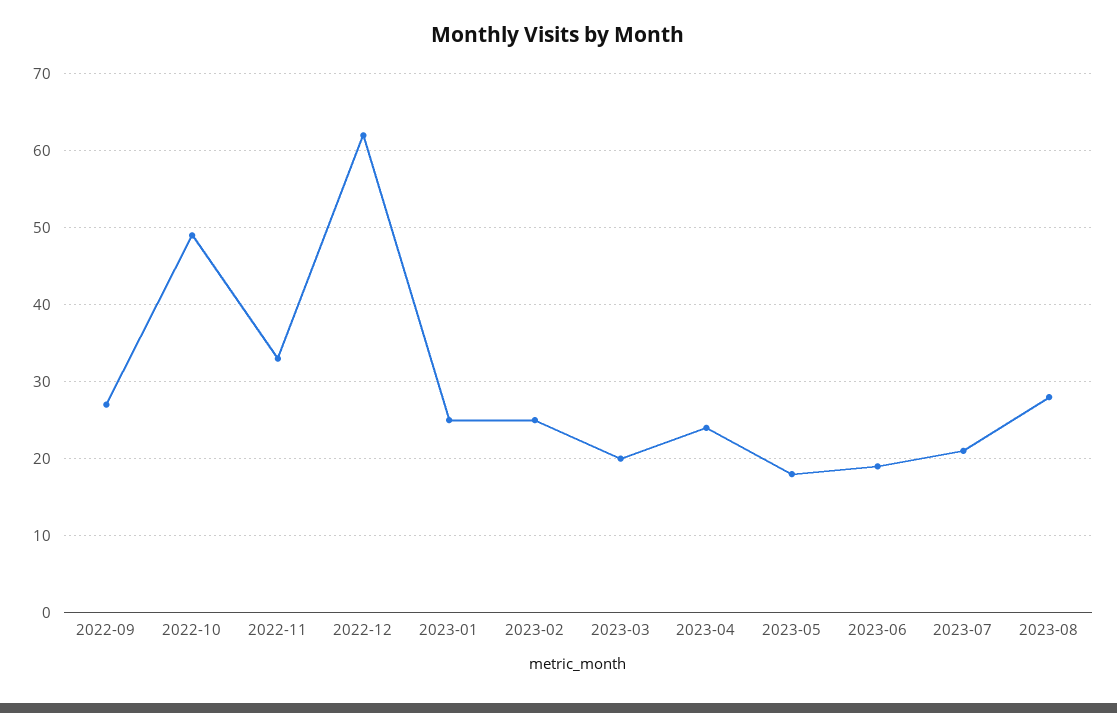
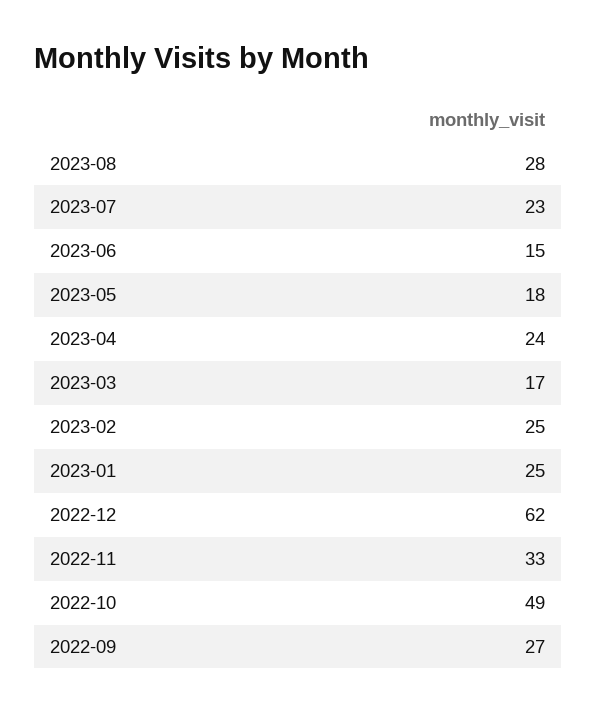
  {
    "2022-09": 27,
    "2022-10": 49,
    "2022-11": 33,
    "2022-12": 62,
    "2023-01": 25,
    "2023-02": 25,
-   "2023-03": 20,
+   "2023-03": 17,
    "2023-04": 24,
    "2023-05": 18,
-   "2023-06": 19,
+   "2023-06": 15,
-   "2023-07": 21,
+   "2023-07": 23,
    "2023-08": 28
  }

